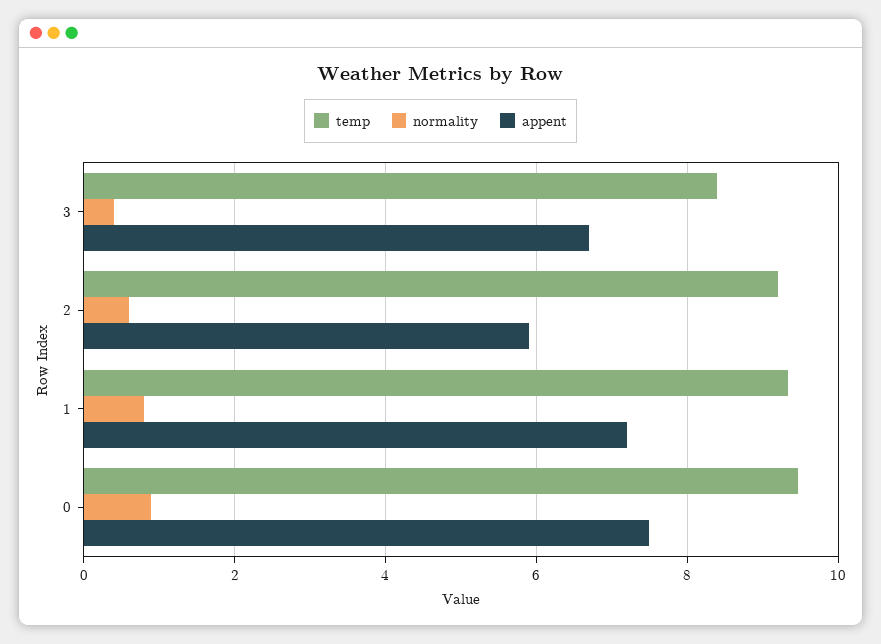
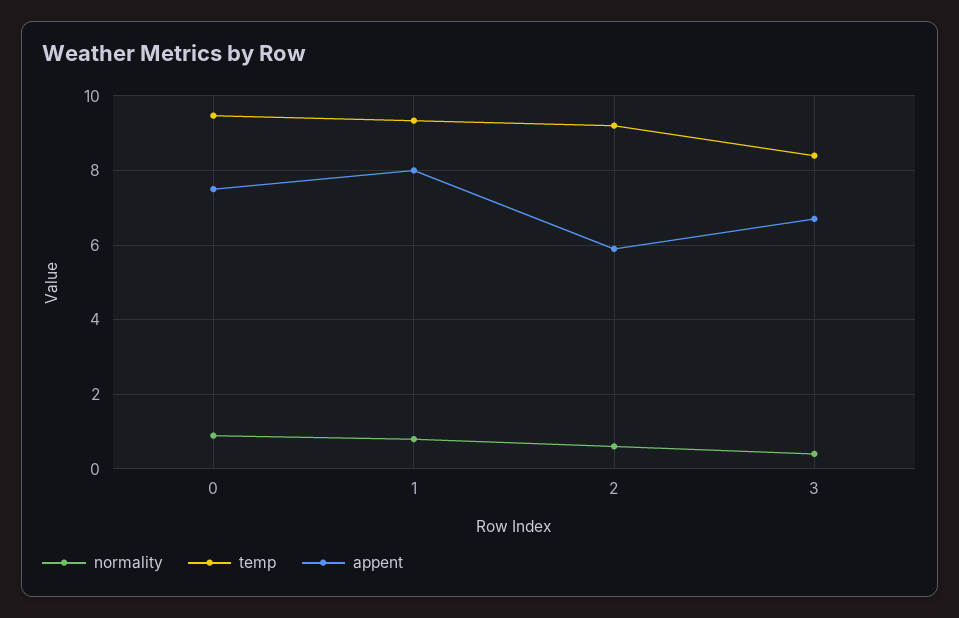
  {
    "temp": {
      "3": 8.4,
      "2": 9.2,
      "1": 9.4,
      "0": 9.4
    },
    "normality": {
      "3": 0.4,
      "2": 0.6,
      "1": 0.8,
      "0": 0.8
    },
    "appent": {
      "3": 6.8,
      "2": 6,
-     "1": 7.2,
+     "1": 8,
      "0": 7.6
    }
  }

